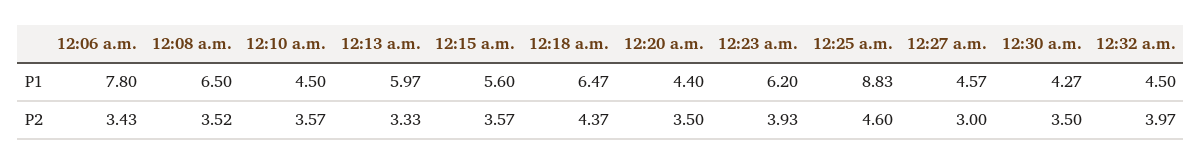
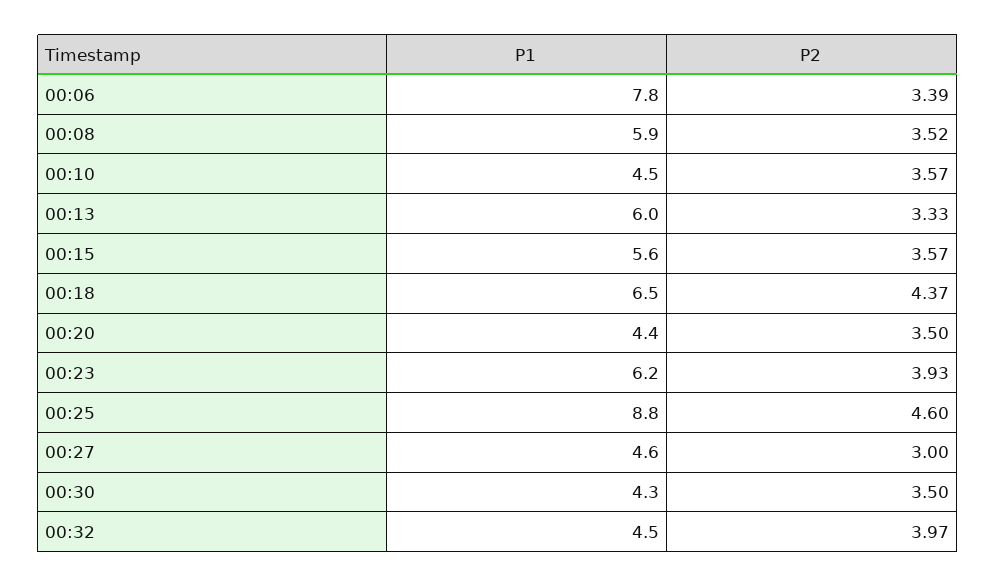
  {
    "12:06 a.m.": {
      "P1": 7.8,
-     "P2": 3.43
+     "P2": 3.39
    },
    "12:08 a.m.": {
-     "P1": 6.5,
+     "P1": 5.9,
      "P2": 3.52
    },
    "12:10 a.m.": {
      "P1": 4.5,
      "P2": 3.57
    },
    "12:13 a.m.": {
      "P1": 5.97,
      "P2": 3.33
    },
    "12:15 a.m.": {
      "P1": 5.6,
      "P2": 3.57
    },
    "12:18 a.m.": {
      "P1": 6.47,
      "P2": 4.37
    },
    "12:20 a.m.": {
      "P1": 4.4,
      "P2": 3.5
    },
    "12:23 a.m.": {
      "P1": 6.2,
      "P2": 3.93
    },
    "12:25 a.m.": {
      "P1": 8.83,
      "P2": 4.6
    },
    "12:27 a.m.": {
      "P1": 4.57,
      "P2": 3
    },
    "12:30 a.m.": {
      "P1": 4.27,
      "P2": 3.5
    },
    "12:32 a.m.": {
      "P1": 4.5,
      "P2": 3.97
    }
  }

